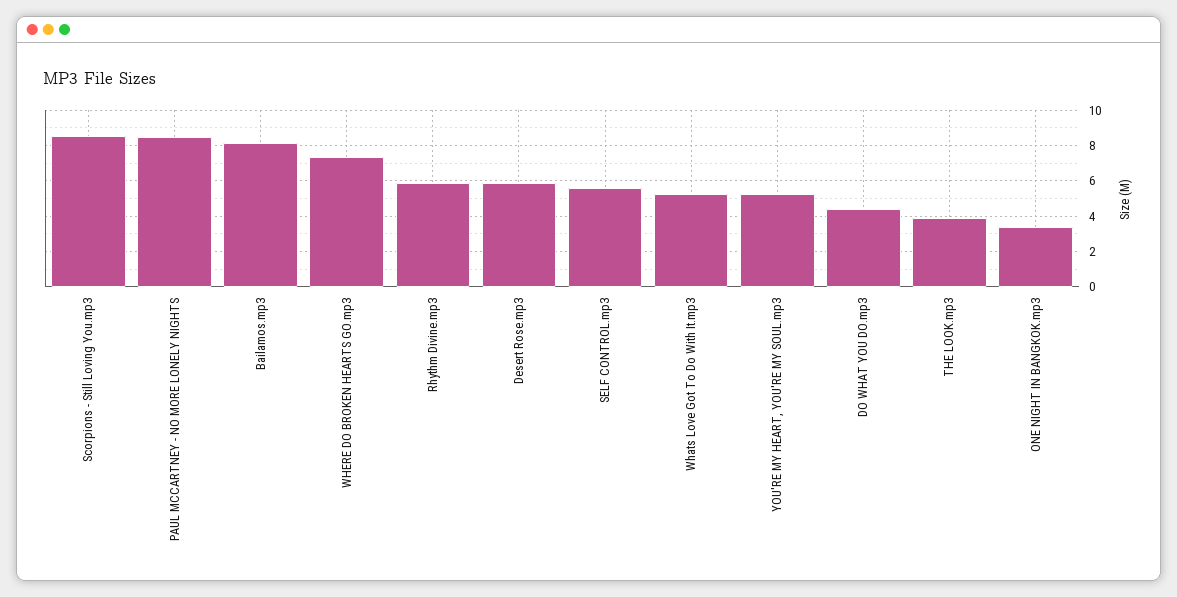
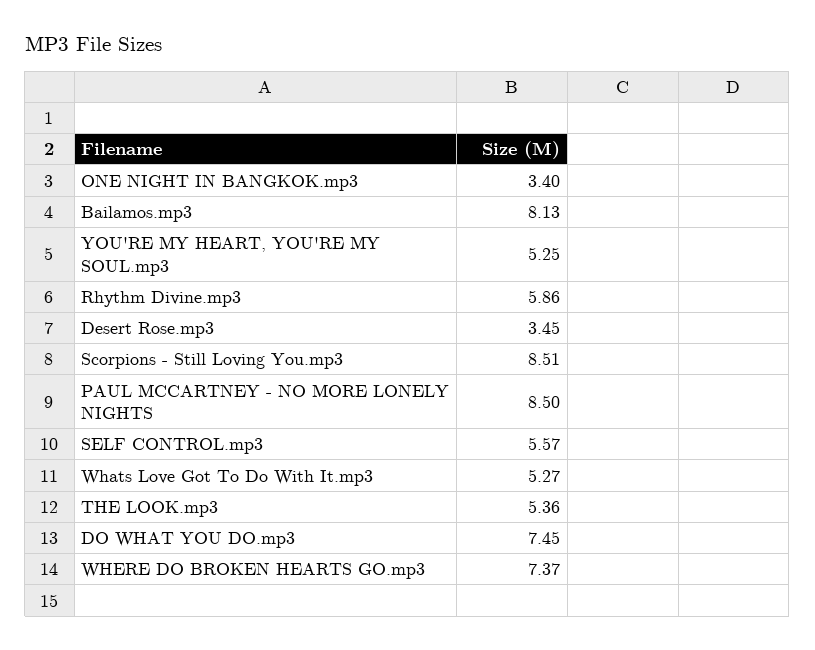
  {
    "Scorpions - Still Loving You.mp3": 8.51,
    "PAUL MCCARTNEY - NO MORE LONELY NIGHTS": 8.5,
    "Bailamos.mp3": 8.13,
    "WHERE DO BROKEN HEARTS GO.mp3": 7.37,
    "Rhythm Divine.mp3": 5.86,
-   "Desert Rose.mp3": 6,
+   "Desert Rose.mp3": 3.45,
    "SELF CONTROL.mp3": 5.57,
    "Whats Love Got To Do With It.mp3": 5.27,
    "YOU'RE MY HEART, YOU'RE MY SOUL.mp3": 5.25,
-   "DO WHAT YOU DO.mp3": 4.5,
+   "DO WHAT YOU DO.mp3": 7.45,
-   "THE LOOK.mp3": 4,
+   "THE LOOK.mp3": 5.36,
    "ONE NIGHT IN BANGKOK.mp3": 3.4
  }

